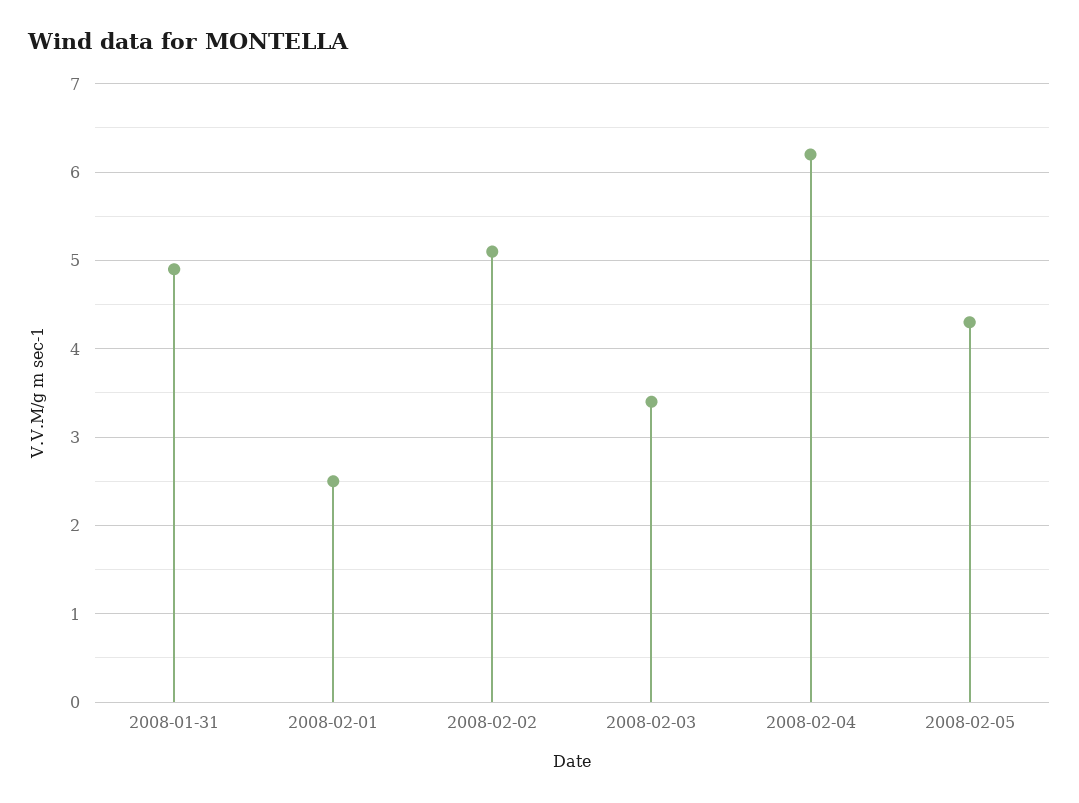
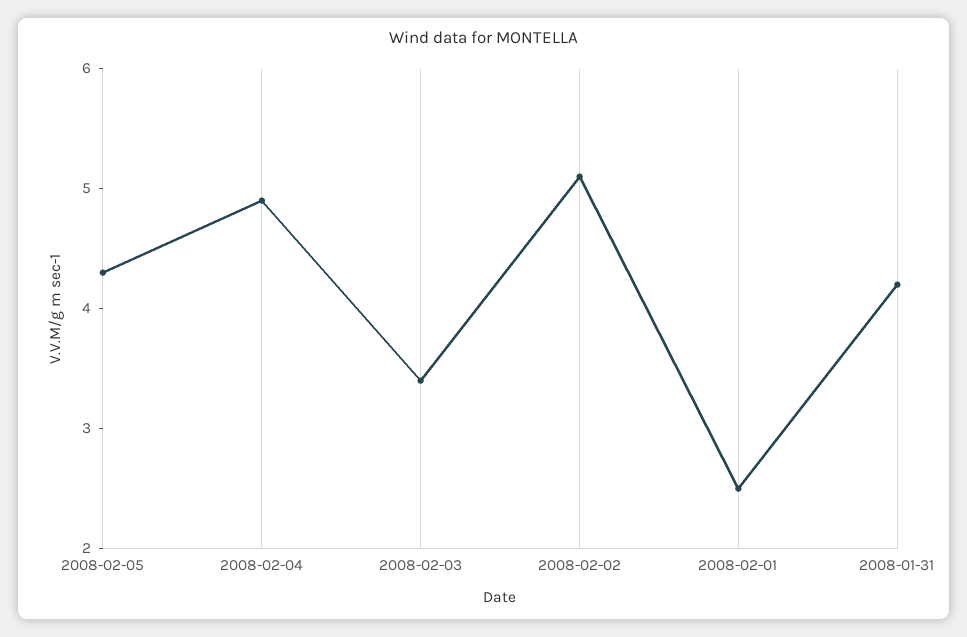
  {
-   "2008-01-31": 4.9,
+   "2008-01-31": 4.2,
    "2008-02-01": 2.5,
    "2008-02-02": 5.1,
    "2008-02-03": 3.4,
-   "2008-02-04": 6.2,
+   "2008-02-04": 4.9,
    "2008-02-05": 4.3
  }

